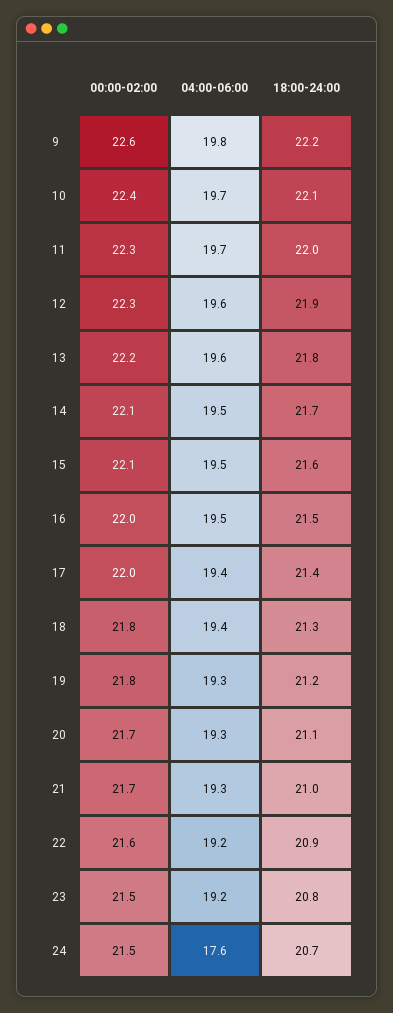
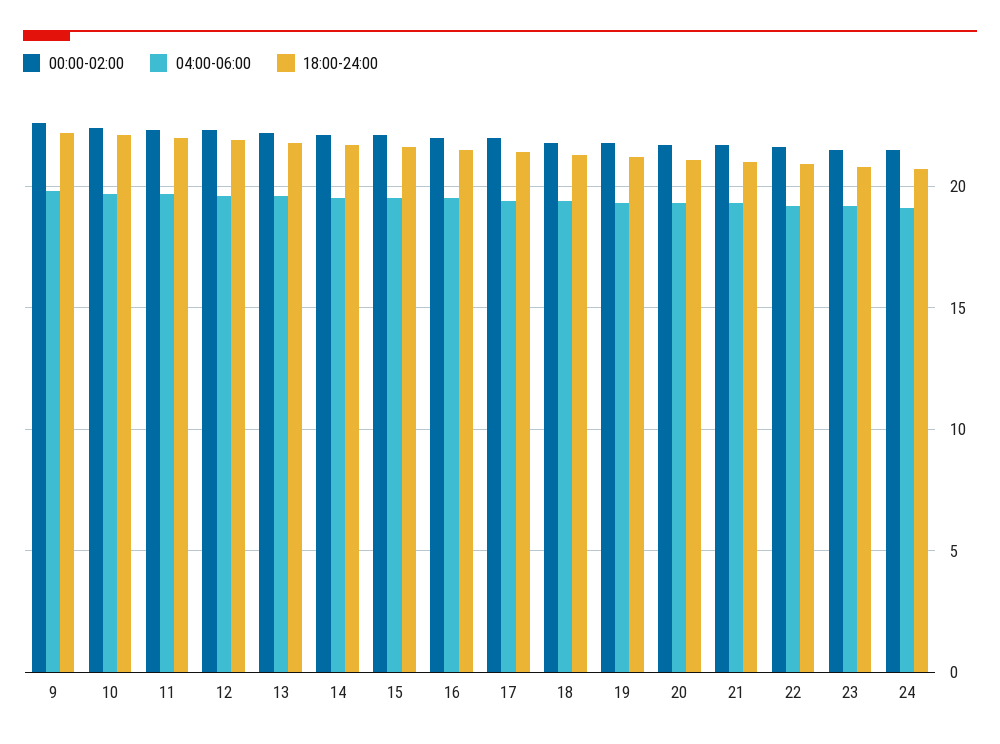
  {
    "00:00-02:00": {
      "9": 22.6,
      "10": 22.4,
      "11": 22.3,
      "12": 22.3,
      "13": 22.2,
      "14": 22.1,
      "15": 22.1,
      "16": 22,
      "17": 22,
      "18": 21.8,
      "19": 21.8,
      "20": 21.7,
      "21": 21.7,
      "22": 21.6,
      "23": 21.5,
      "24": 21.5
    },
    "04:00-06:00": {
      "9": 19.8,
      "10": 19.7,
      "11": 19.7,
      "12": 19.6,
      "13": 19.6,
      "14": 19.5,
      "15": 19.5,
      "16": 19.5,
      "17": 19.4,
      "18": 19.4,
      "19": 19.3,
      "20": 19.3,
      "21": 19.3,
      "22": 19.2,
      "23": 19.2,
-     "24": 17.6
+     "24": 19
    },
    "18:00-24:00": {
      "9": 22.2,
      "10": 22.1,
      "11": 22,
      "12": 21.9,
      "13": 21.8,
      "14": 21.7,
      "15": 21.6,
      "16": 21.5,
      "17": 21.4,
      "18": 21.3,
      "19": 21.2,
      "20": 21.1,
      "21": 21,
      "22": 20.9,
      "23": 20.8,
      "24": 20.7
    }
  }

